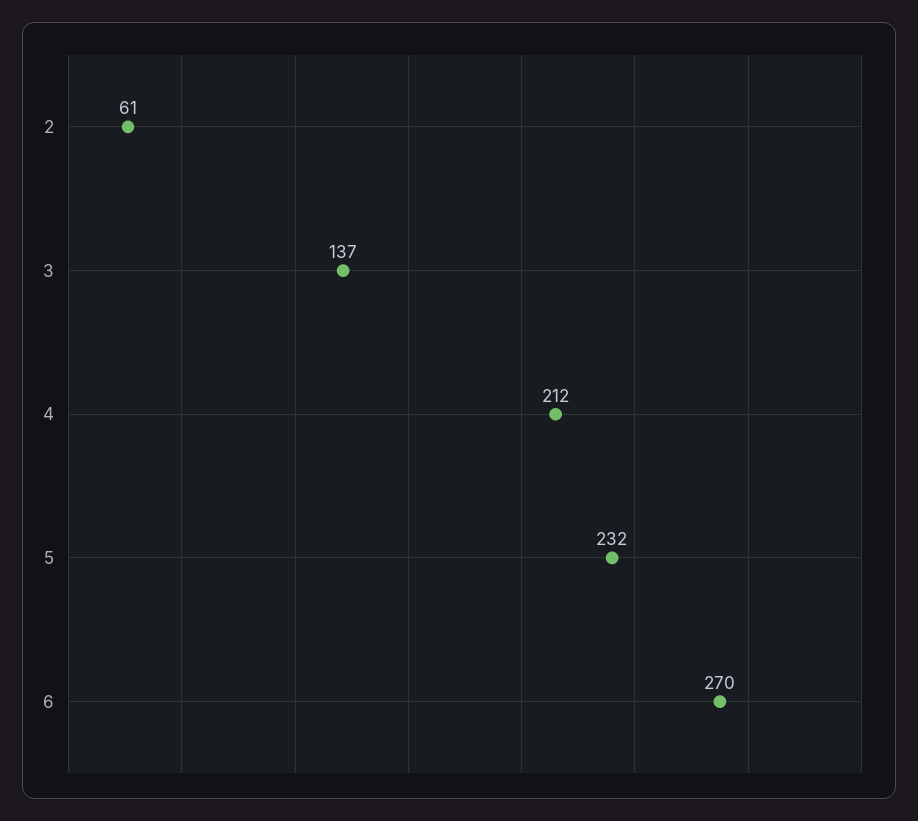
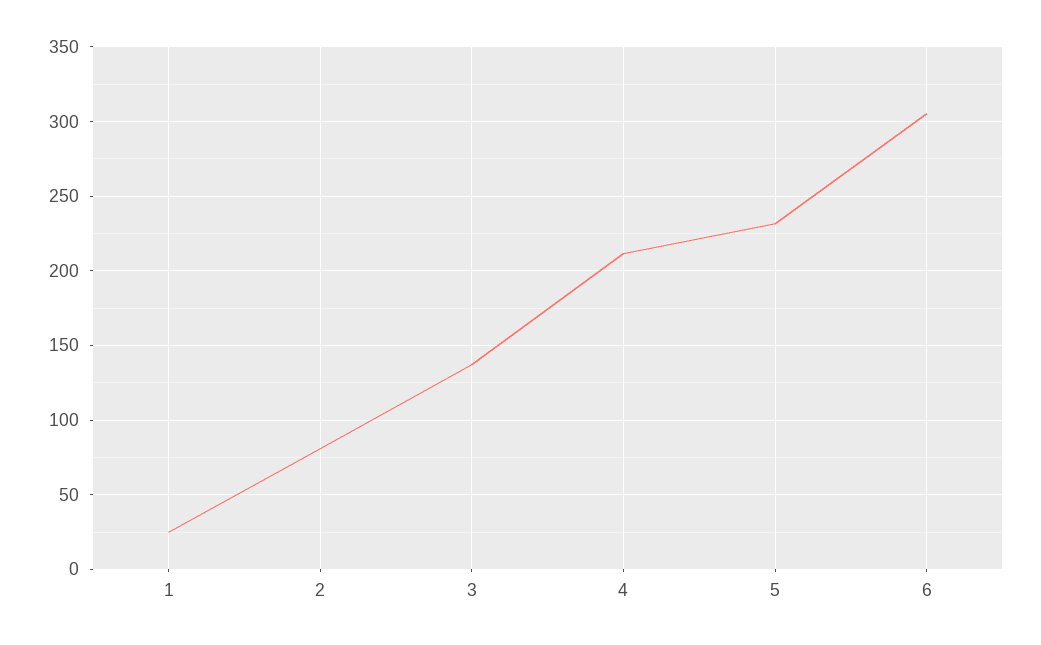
  {
-   "2": 61,
+   "2": 80,
    "3": 137,
    "4": 212,
    "5": 232,
-   "6": 270
+   "6": 305,
+   "1": 25
  }

